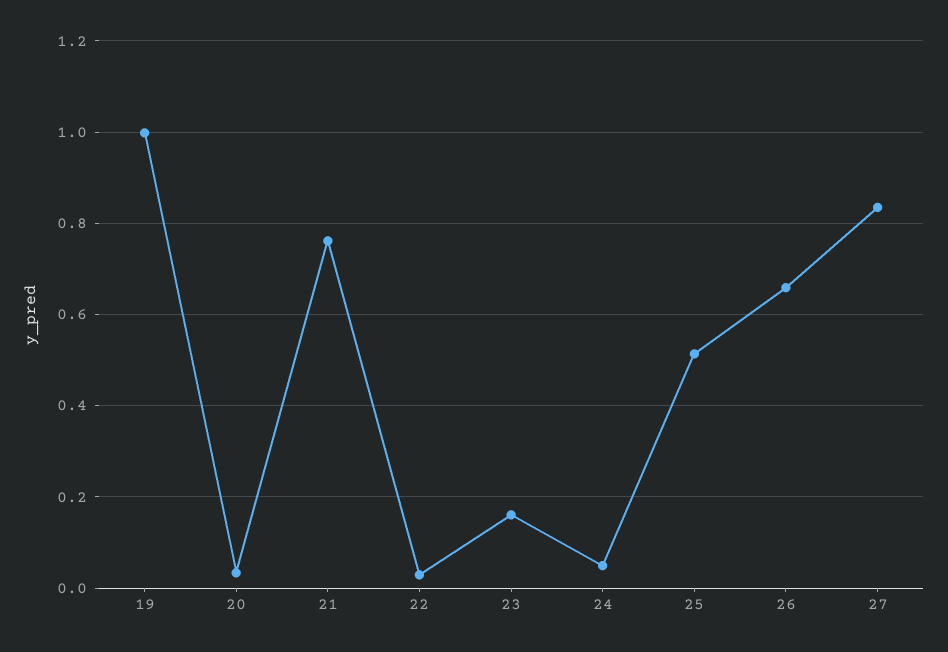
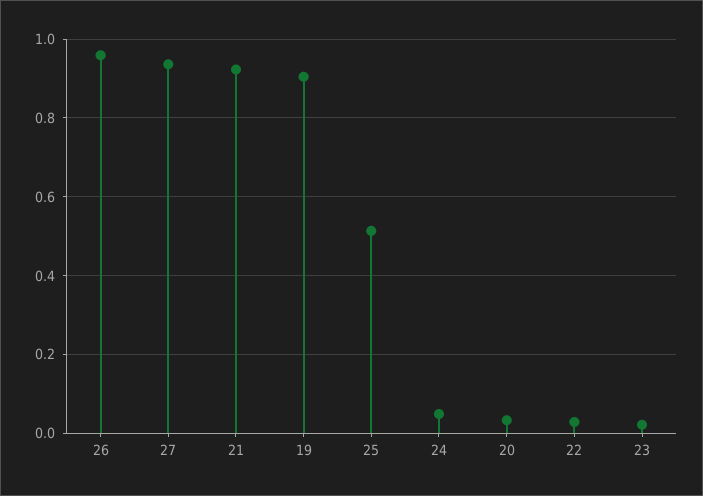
  {
-   "19": 1,
+   "19": 0.9,
    "20": 0.04,
-   "21": 0.76,
+   "21": 0.92,
    "22": 0.02,
-   "23": 0.16,
+   "23": 0.02,
    "24": 0.04,
    "25": 0.52,
-   "26": 0.66,
+   "26": 0.96,
-   "27": 0.84
+   "27": 0.94
  }

